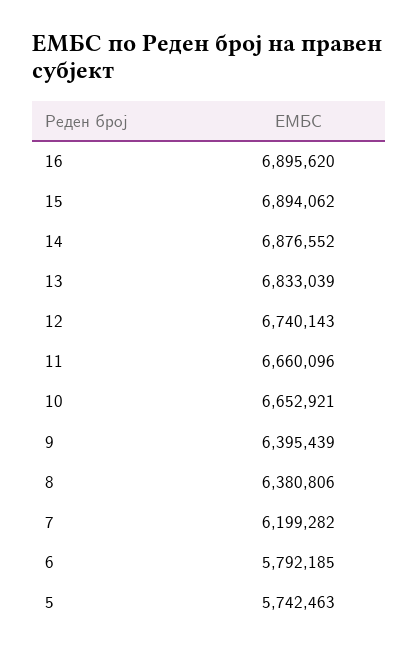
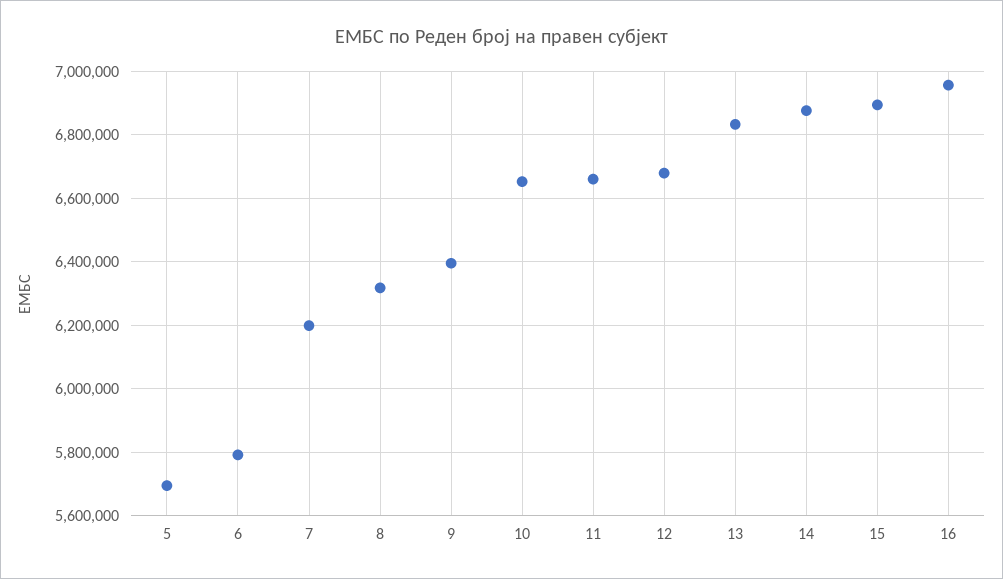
  {
-   "16": 6895620,
+   "16": 6960000,
    "15": 6894062,
    "14": 6876552,
    "13": 6833039,
-   "12": 6740143,
+   "12": 6680000,
    "11": 6660096,
    "10": 6652921,
    "9": 6395439,
-   "8": 6380806,
+   "8": 6320000,
    "7": 6199282,
    "6": 5792185,
-   "5": 5742463
+   "5": 5700000
  }

